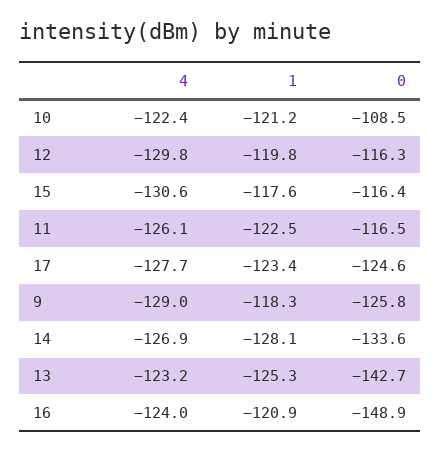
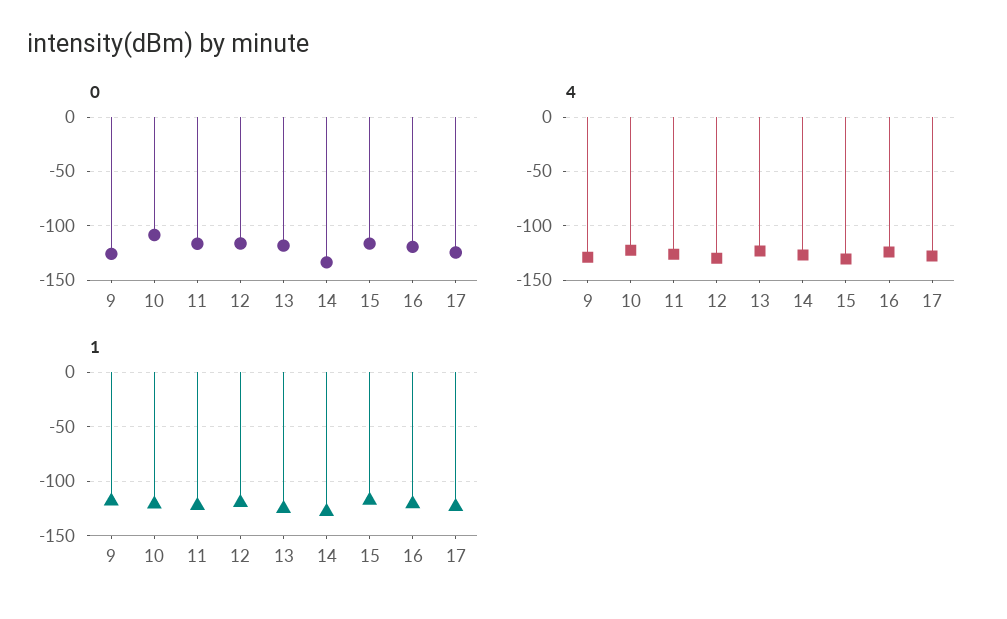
  {
    "4": {
      "10": -122.4,
      "12": -129.8,
      "15": -130.6,
      "11": -126.1,
      "17": -127.7,
      "9": -129,
      "14": -126.9,
      "13": -123.2,
      "16": -124
    },
    "1": {
      "10": -121.2,
      "12": -119.8,
      "15": -117.6,
      "11": -122.5,
      "17": -123.4,
      "9": -118.3,
      "14": -128.1,
      "13": -125.3,
      "16": -120.9
    },
    "0": {
      "10": -108.5,
      "12": -116.3,
      "15": -116.4,
      "11": -116.5,
      "17": -124.6,
      "9": -125.8,
      "14": -133.6,
-     "13": -142.7,
+     "13": -120,
-     "16": -148.9
+     "16": -120
    }
  }

